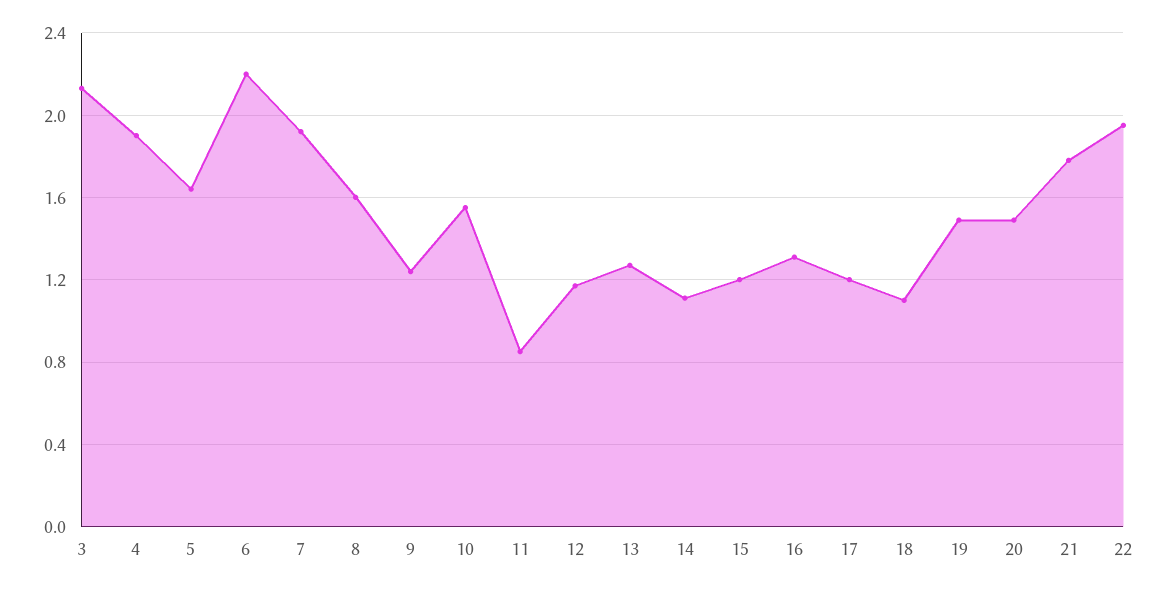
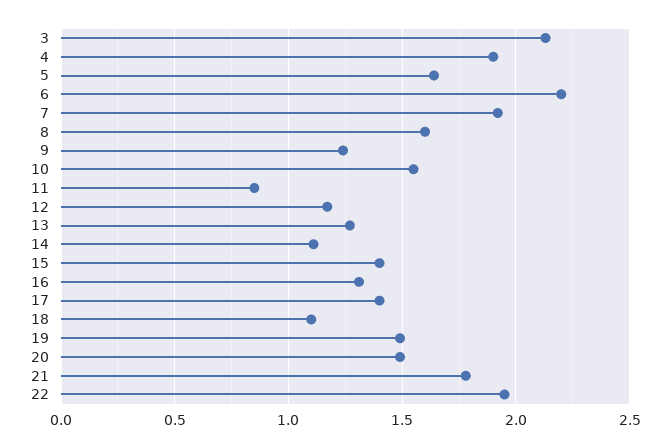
  {
    "3": 2.15,
    "4": 1.9,
    "5": 1.65,
    "6": 2.2,
    "7": 1.9,
    "8": 1.6,
    "9": 1.25,
    "10": 1.55,
    "11": 0.85,
    "12": 1.15,
    "13": 1.25,
    "14": 1.1,
-   "15": 1.2,
+   "15": 1.4,
    "16": 1.3,
-   "17": 1.2,
+   "17": 1.4,
    "18": 1.1,
    "19": 1.5,
    "20": 1.5,
    "21": 1.8,
    "22": 1.95
  }

